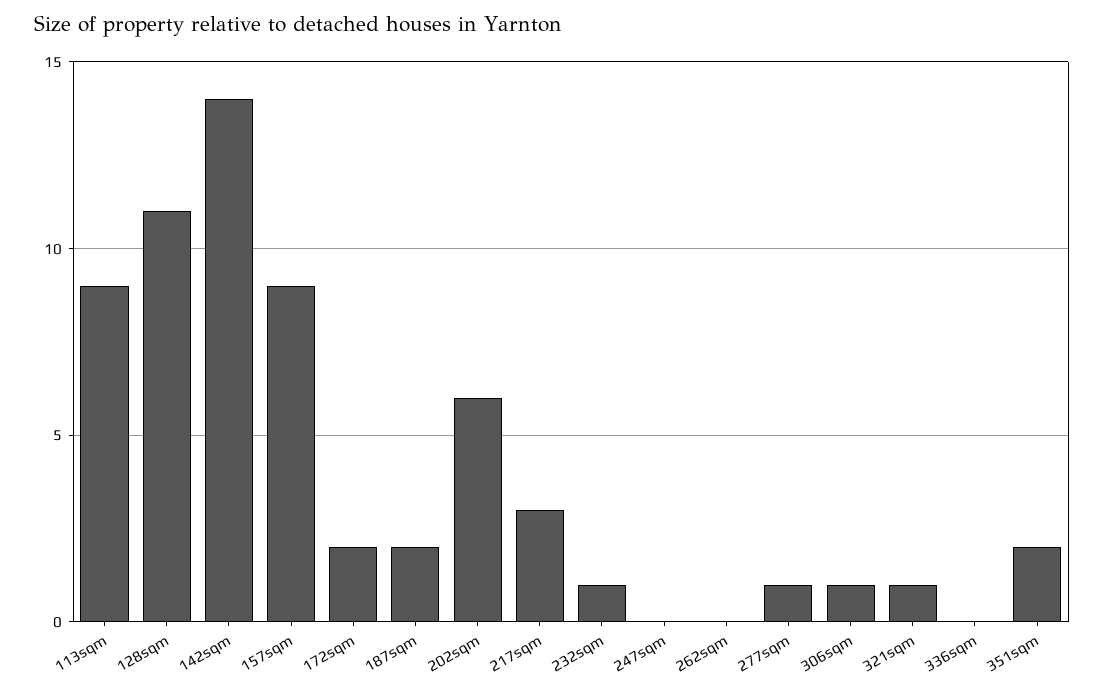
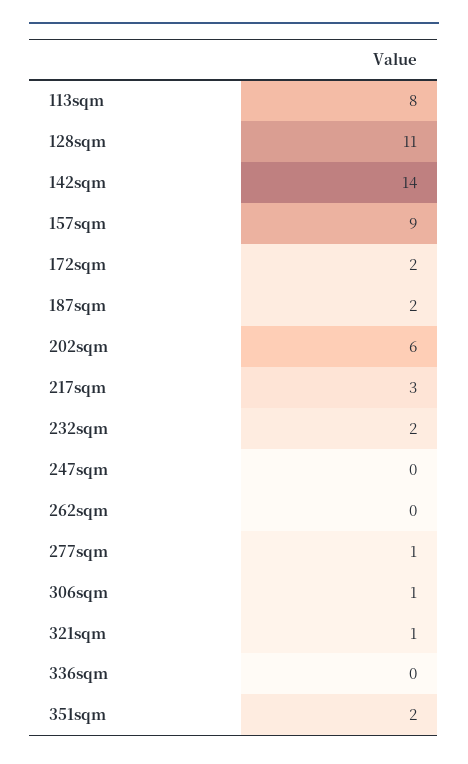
  {
-   "113sqm": 9,
+   "113sqm": 8,
    "128sqm": 11,
    "142sqm": 14,
    "157sqm": 9,
    "172sqm": 2,
    "187sqm": 2,
    "202sqm": 6,
    "217sqm": 3,
-   "232sqm": 1,
+   "232sqm": 2,
    "247sqm": 0,
    "262sqm": 0,
    "277sqm": 1,
    "306sqm": 1,
    "321sqm": 1,
    "336sqm": 0,
    "351sqm": 2
  }

